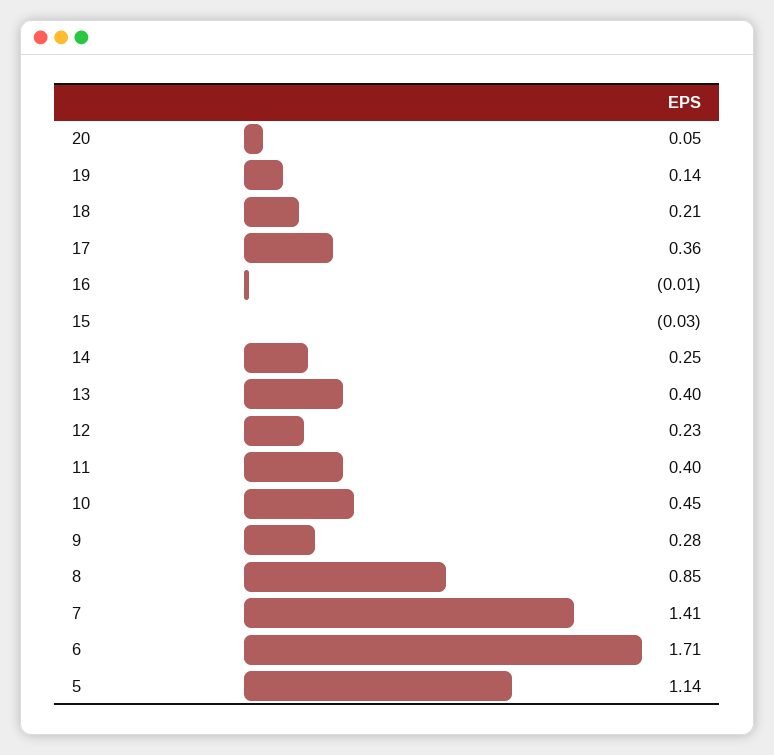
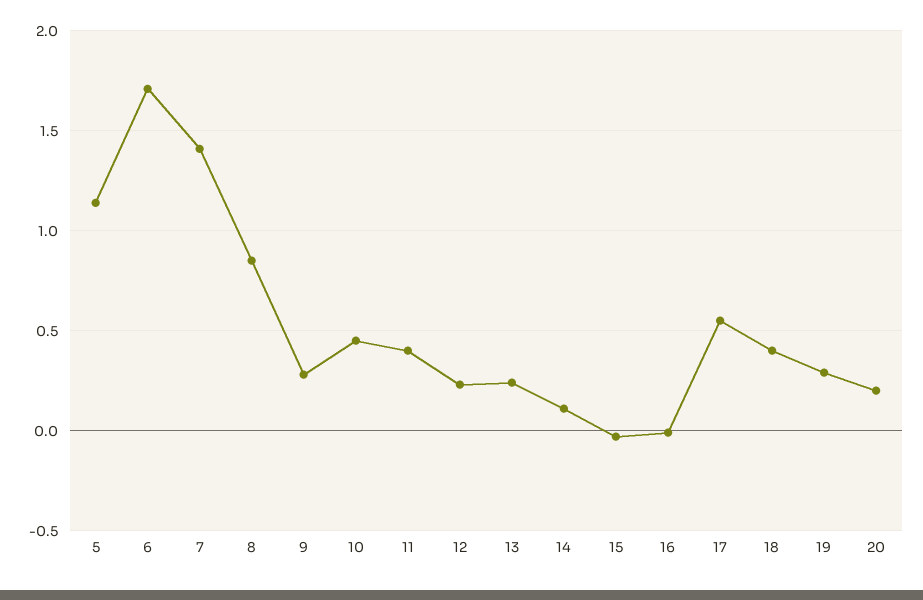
  {
-   "20": 0.05,
+   "20": 0.2,
-   "19": 0.14,
+   "19": 0.3,
-   "18": 0.21,
+   "18": 0.4,
-   "17": 0.36,
+   "17": 0.55,
    "16": -0.01,
    "15": -0.03,
-   "14": 0.25,
+   "14": 0.1,
-   "13": 0.4,
+   "13": 0.25,
    "12": 0.23,
    "11": 0.4,
    "10": 0.45,
    "9": 0.28,
    "8": 0.85,
    "7": 1.41,
    "6": 1.71,
    "5": 1.14
  }

